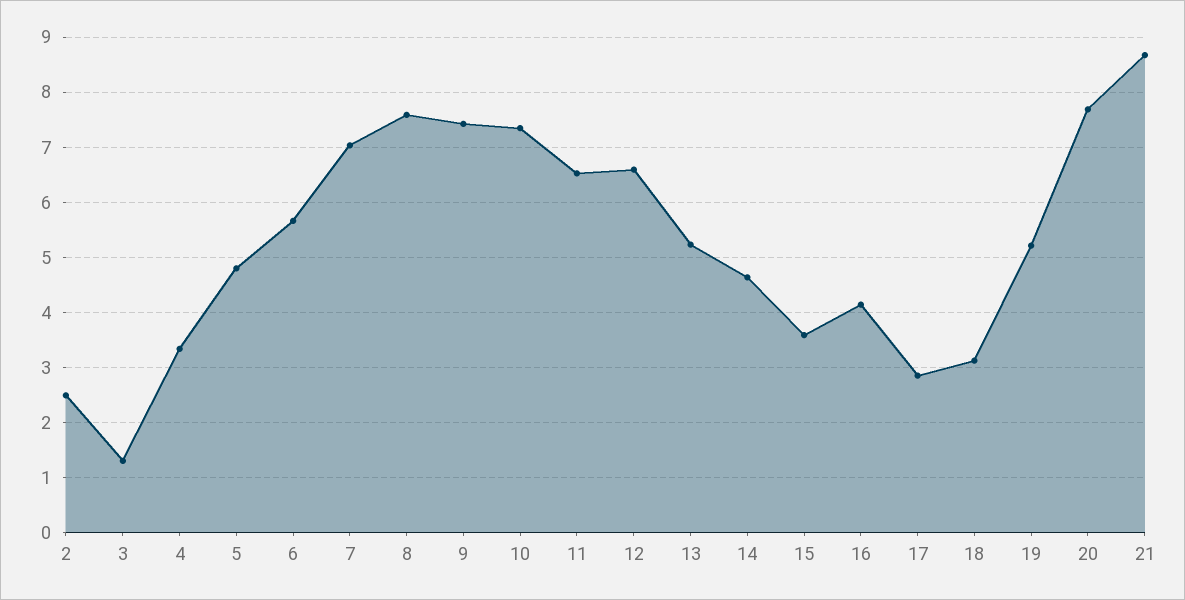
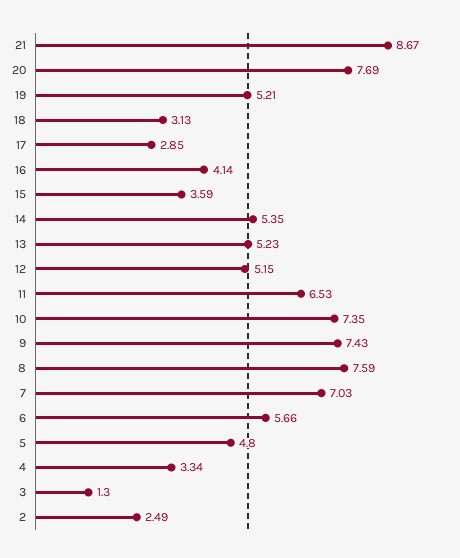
  {
    "2": 2.49,
    "3": 1.3,
    "4": 3.34,
    "5": 4.8,
    "6": 5.66,
    "7": 7.03,
    "8": 7.59,
    "9": 7.43,
    "10": 7.35,
    "11": 6.53,
-   "12": 6.6,
+   "12": 5.15,
    "13": 5.23,
-   "14": 4.6,
+   "14": 5.35,
    "15": 3.59,
    "16": 4.14,
    "17": 2.85,
    "18": 3.13,
    "19": 5.21,
    "20": 7.69,
    "21": 8.67
  }

